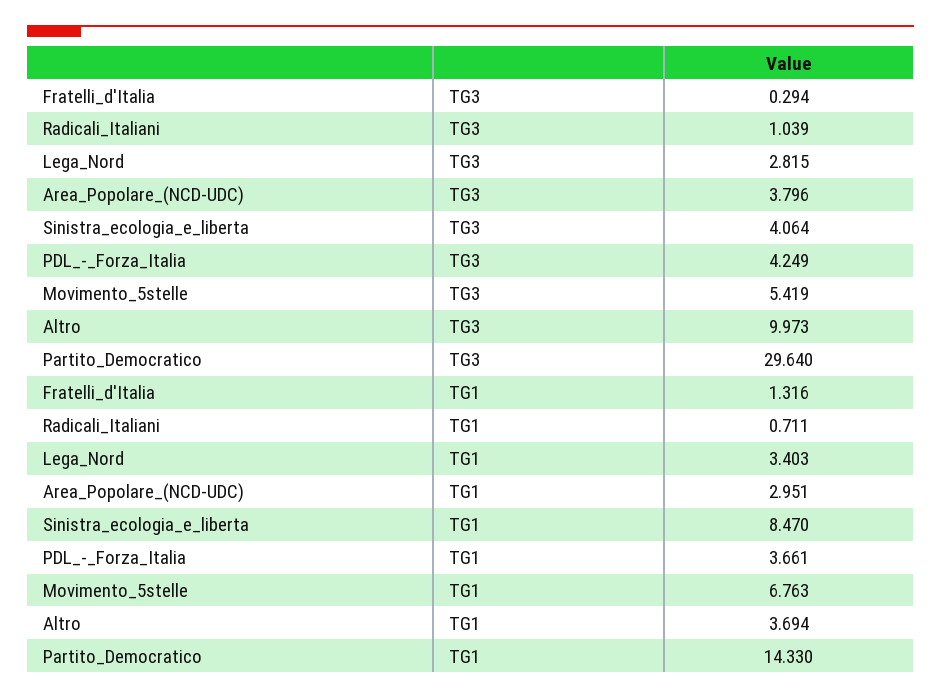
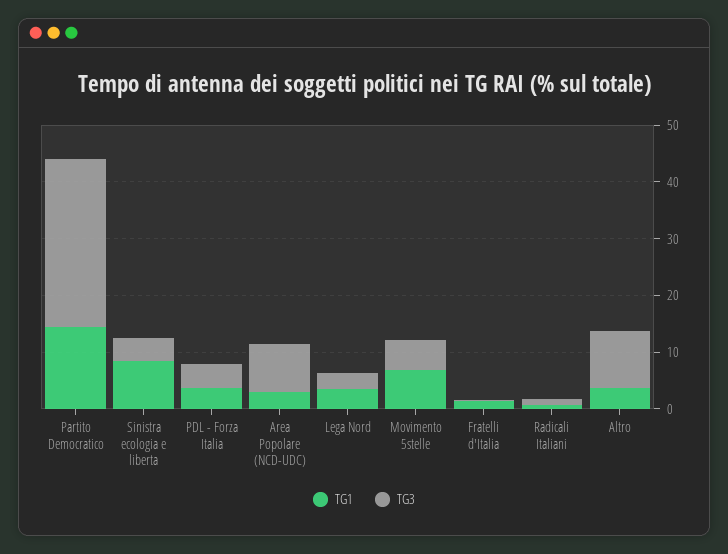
  {
    "TG3": {
      "Fratelli_d'Italia": 0.294,
      "Radicali_Italiani": 1.039,
      "Lega_Nord": 2.815,
-     "Area_Popolare_(NCD-UDC)": 3.796,
+     "Area_Popolare_(NCD-UDC)": 8,
      "Sinistra_ecologia_e_liberta": 4.064,
      "PDL_-_Forza_Italia": 4.249,
      "Movimento_5stelle": 5.419,
      "Altro": 9.973,
      "Partito_Democratico": 29.64
    },
    "TG1": {
      "Fratelli_d'Italia": 1.316,
      "Radicali_Italiani": 0.711,
      "Lega_Nord": 3.403,
      "Area_Popolare_(NCD-UDC)": 2.951,
      "Sinistra_ecologia_e_liberta": 8.47,
      "PDL_-_Forza_Italia": 3.661,
      "Movimento_5stelle": 6.763,
      "Altro": 3.694,
      "Partito_Democratico": 14.33
    }
  }

